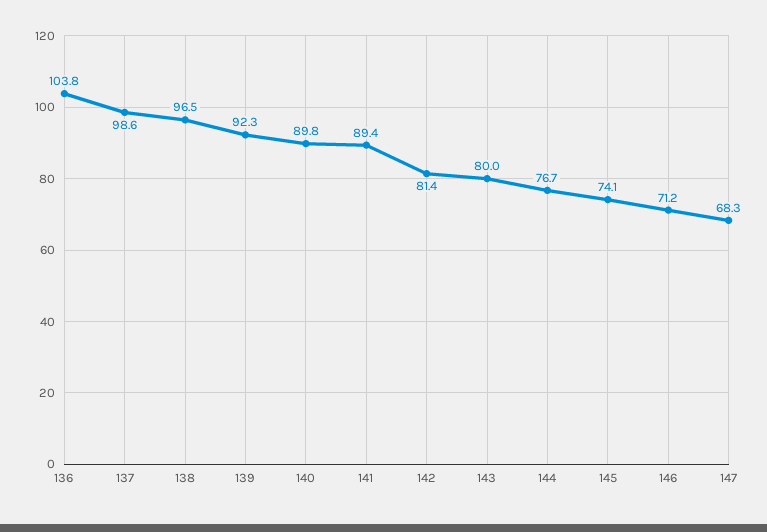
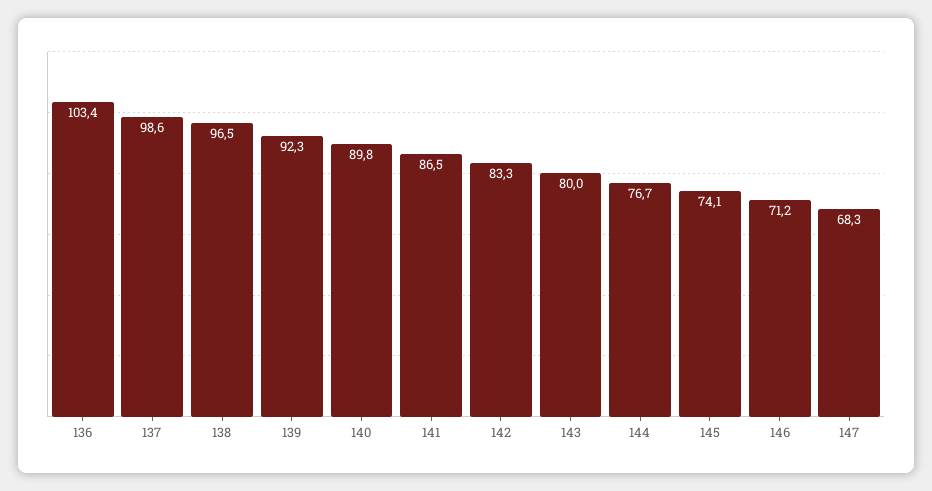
  {
-   "136": 103.8,
+   "136": 103.4,
    "137": 98.6,
    "138": 96.5,
    "139": 92.3,
    "140": 89.8,
-   "141": 89.4,
+   "141": 86.5,
-   "142": 81.4,
+   "142": 83.3,
    "143": 80,
    "144": 76.7,
    "145": 74.1,
    "146": 71.2,
    "147": 68.3
  }

